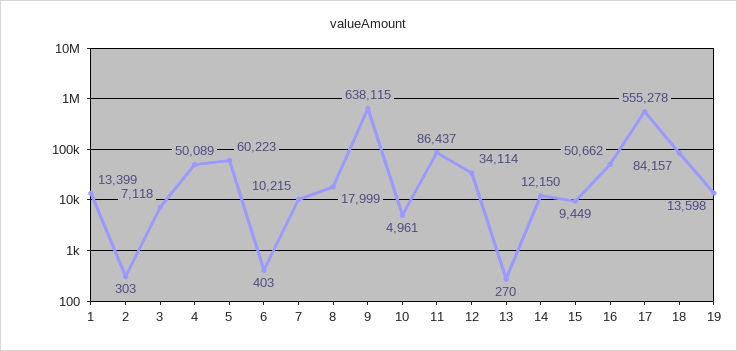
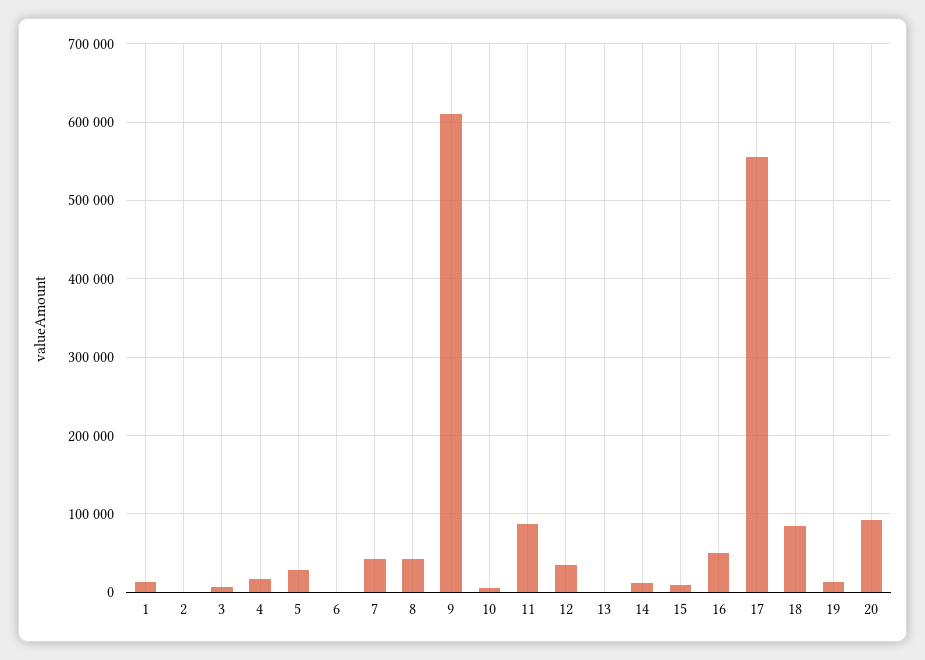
  {
    "1": 13399,
    "2": 303,
    "3": 7118,
-   "4": 50089,
+   "4": 20000,
-   "5": 60223,
+   "5": 30000,
    "6": 403,
-   "7": 10215,
+   "7": 40000,
-   "8": 17999,
+   "8": 40000,
-   "9": 638115,
+   "9": 610000,
    "10": 4961,
    "11": 86437,
    "12": 34114,
    "13": 270,
    "14": 12150,
    "15": 9449,
    "16": 50662,
    "17": 555278,
    "18": 84157,
-   "19": 13598
+   "19": 13598,
+   "20": 90000
  }

